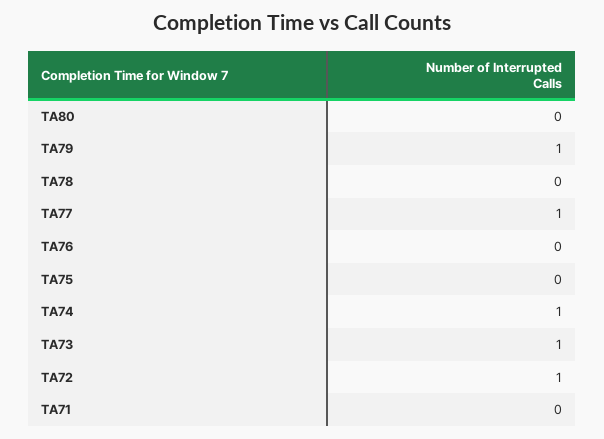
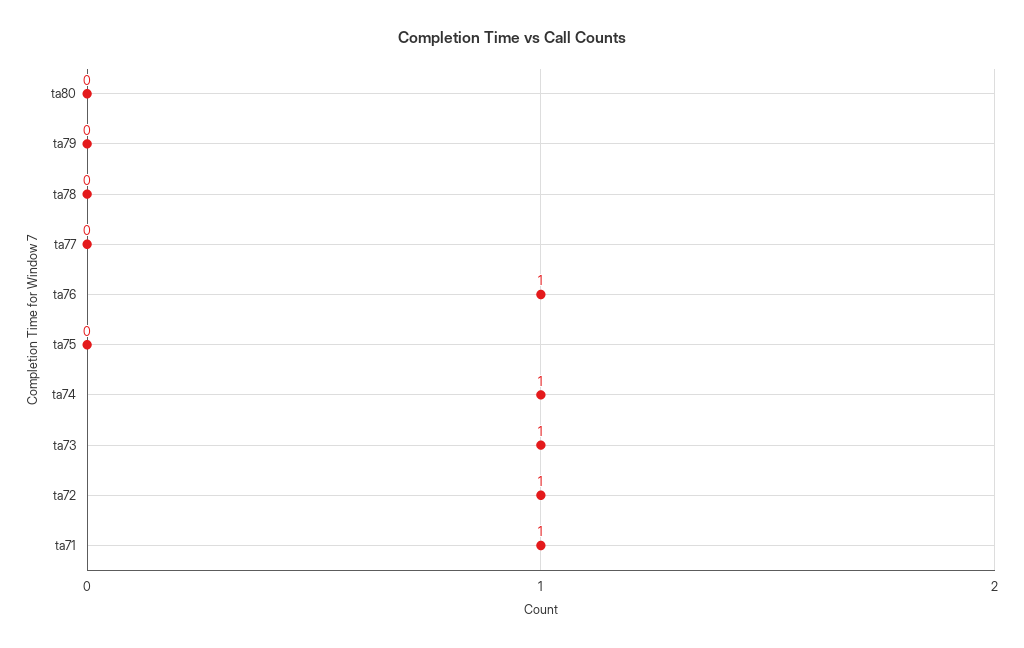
  {
    "TA80": 0,
-   "TA79": 1,
+   "TA79": 0,
    "TA78": 0,
-   "TA77": 1,
+   "TA77": 0,
-   "TA76": 0,
+   "TA76": 1,
    "TA75": 0,
    "TA74": 1,
    "TA73": 1,
    "TA72": 1,
-   "TA71": 0
+   "TA71": 1
  }

